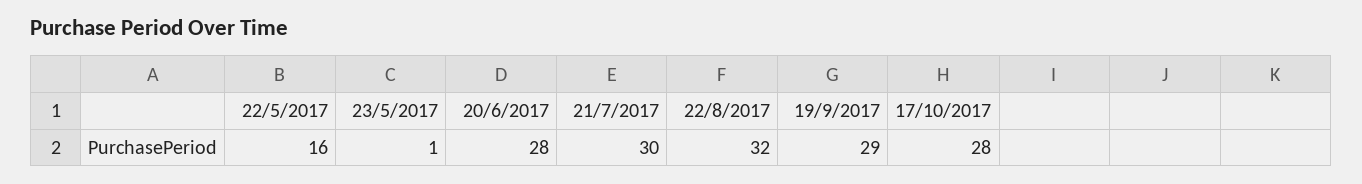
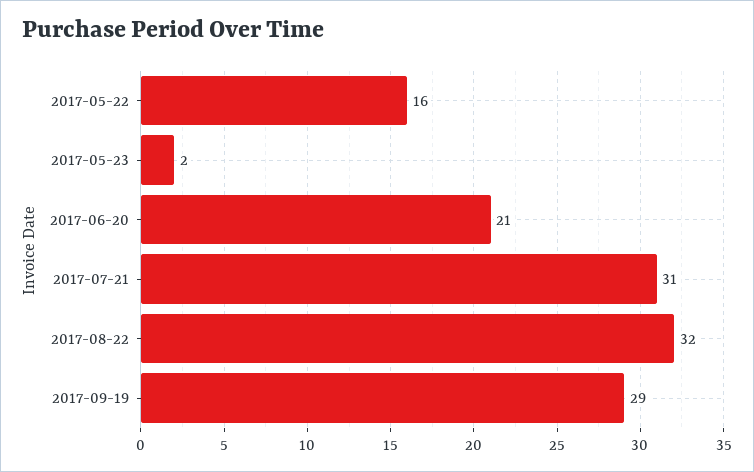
  {
    "22/5/2017": 16,
-   "23/5/2017": 1,
+   "23/5/2017": 2,
-   "20/6/2017": 28,
+   "20/6/2017": 21,
-   "21/7/2017": 30,
+   "21/7/2017": 31,
    "22/8/2017": 32,
-   "19/9/2017": 29,
+   "19/9/2017": 29
-   "17/10/2017": 28
  }

